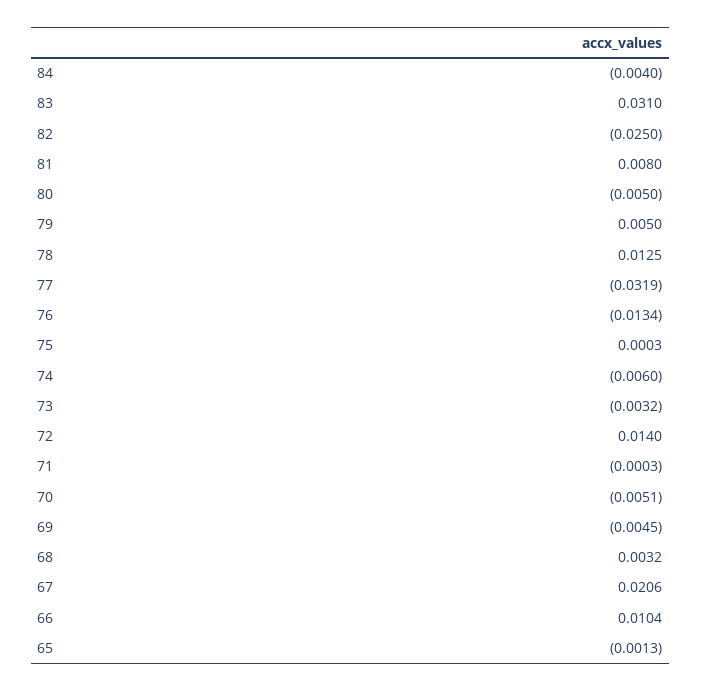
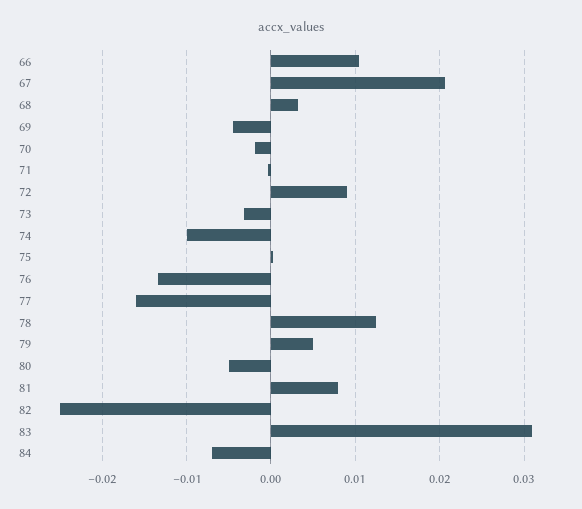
  {
-   "84": -0.004,
+   "84": -0.007,
    "83": 0.031,
    "82": -0.025,
    "81": 0.008,
    "80": -0.005,
    "79": 0.005,
    "78": 0.0125,
-   "77": -0.0319,
+   "77": -0.016,
    "76": -0.0134,
    "75": 0.0003,
-   "74": -0.006,
+   "74": -0.01,
    "73": -0.0032,
-   "72": 0.014,
+   "72": 0.009,
    "71": -0.0003,
-   "70": -0.0051,
+   "70": -0.002,
    "69": -0.0045,
    "68": 0.0032,
    "67": 0.0206,
-   "66": 0.0104,
+   "66": 0.0104
-   "65": -0.0013
  }

